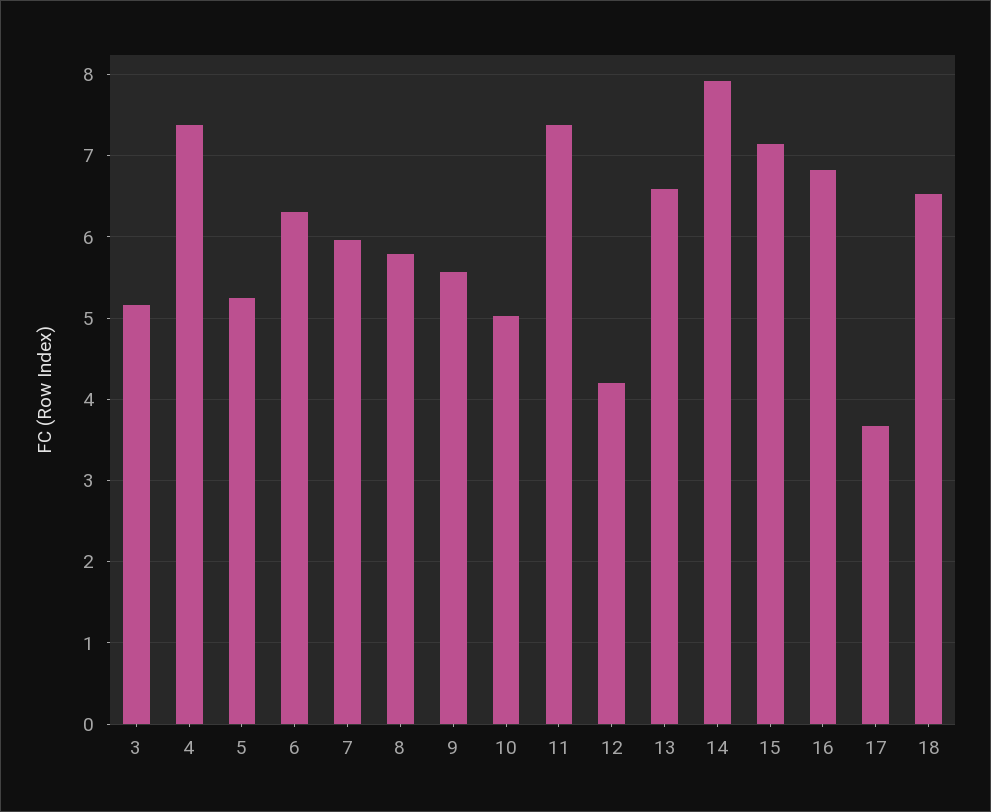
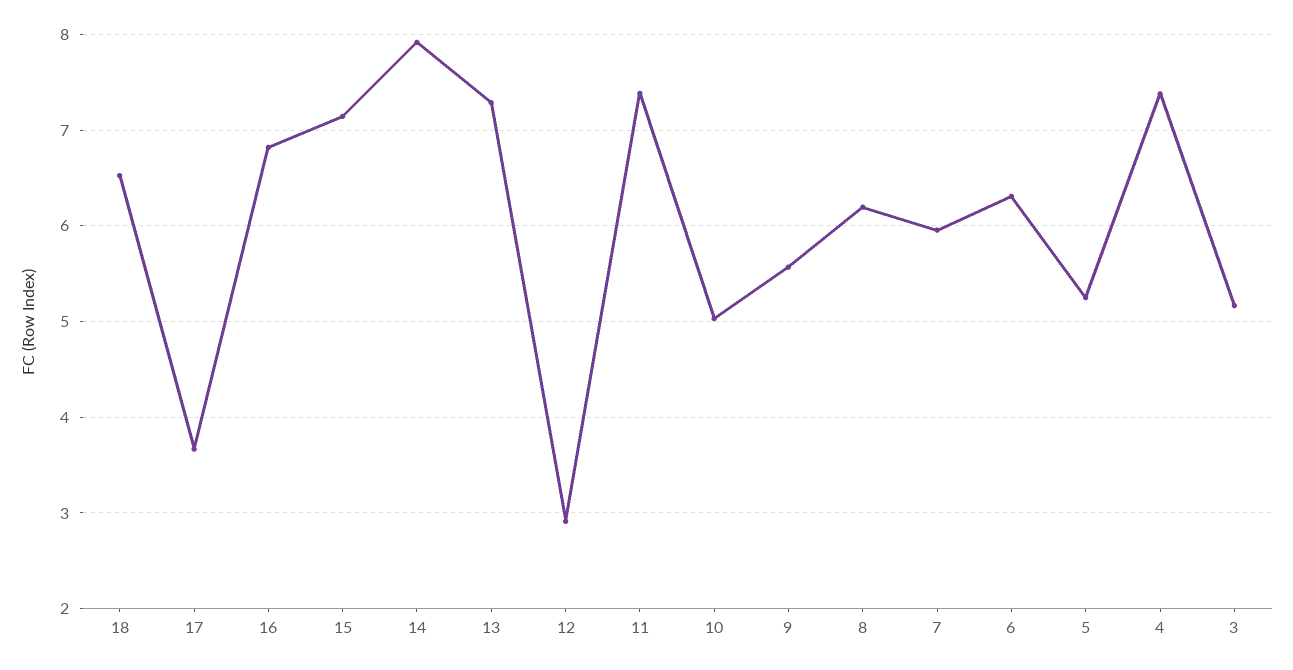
  {
    "3": 5.2,
    "4": 7.4,
    "5": 5.3,
    "6": 6.3,
    "7": 6,
-   "8": 5.8,
+   "8": 6.2,
    "9": 5.6,
    "10": 5,
    "11": 7.4,
-   "12": 4.2,
+   "12": 2.9,
-   "13": 6.6,
+   "13": 7.3,
    "14": 7.9,
    "15": 7.1,
    "16": 6.8,
    "17": 3.7,
    "18": 6.5
  }

